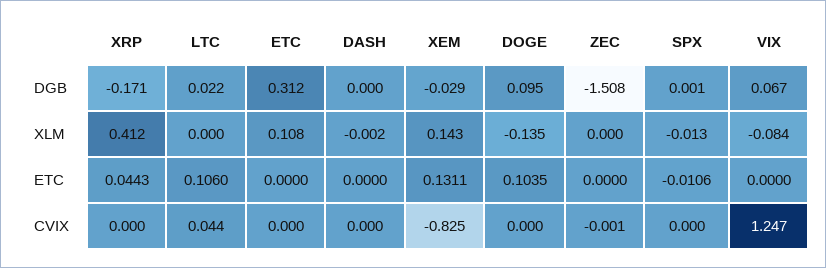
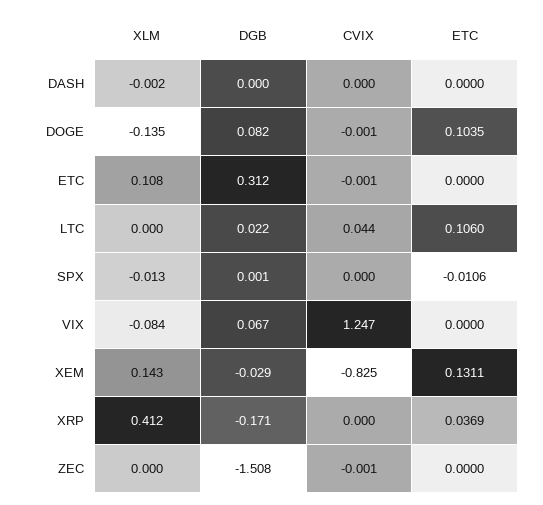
  {
    "XRP": {
      "DGB": -0.171,
      "XLM": 0.412,
-     "ETC": 0.0443,
+     "ETC": 0.0369,
      "CVIX": 0
    },
    "LTC": {
      "DGB": 0.022,
      "XLM": 0,
      "ETC": 0.106,
      "CVIX": 0.044
    },
    "ETC": {
      "DGB": 0.312,
      "XLM": 0.108,
      "ETC": 0,
-     "CVIX": 0
+     "CVIX": -0.001
    },
    "DASH": {
      "DGB": 0,
      "XLM": -0.002,
      "ETC": 0,
      "CVIX": 0
    },
    "XEM": {
      "DGB": -0.029,
      "XLM": 0.143,
      "ETC": 0.1311,
      "CVIX": -0.825
    },
    "DOGE": {
-     "DGB": 0.095,
+     "DGB": 0.082,
      "XLM": -0.135,
      "ETC": 0.1035,
-     "CVIX": 0
+     "CVIX": -0.001
    },
    "ZEC": {
      "DGB": -1.508,
      "XLM": 0,
      "ETC": 0,
      "CVIX": -0.001
    },
    "SPX": {
      "DGB": 0.001,
      "XLM": -0.013,
      "ETC": -0.0106,
      "CVIX": 0
    },
    "VIX": {
      "DGB": 0.067,
      "XLM": -0.084,
      "ETC": 0,
      "CVIX": 1.247
    }
  }

